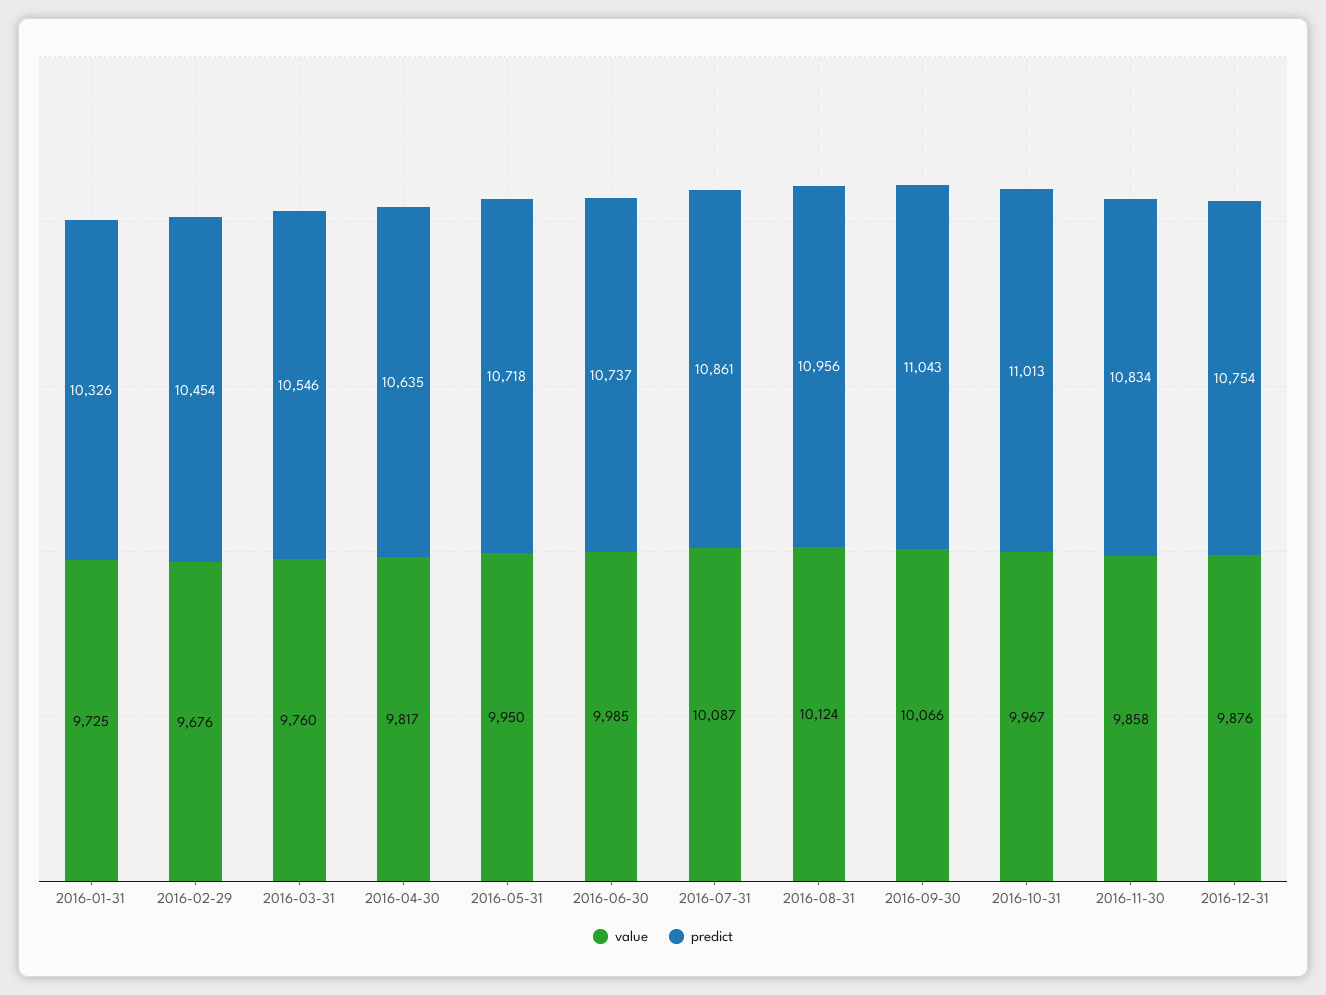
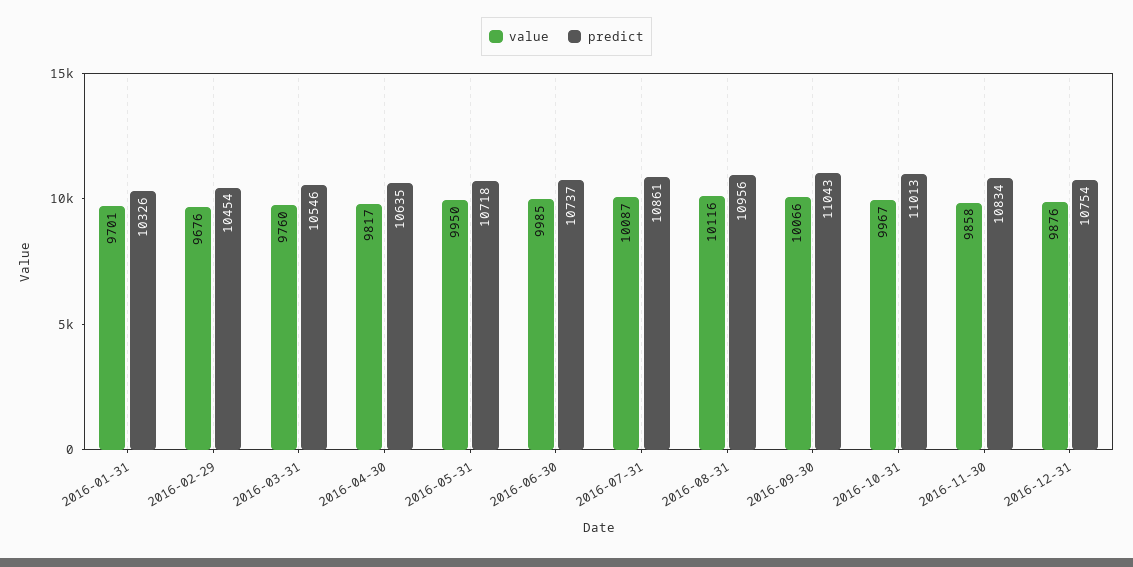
  {
    "value": {
-     "2016-01-31": 9725,
+     "2016-01-31": 9701,
      "2016-02-29": 9676,
      "2016-03-31": 9760,
      "2016-04-30": 9817,
      "2016-05-31": 9950,
      "2016-06-30": 9985,
      "2016-07-31": 10087,
-     "2016-08-31": 10124,
+     "2016-08-31": 10116,
      "2016-09-30": 10066,
      "2016-10-31": 9967,
      "2016-11-30": 9858,
      "2016-12-31": 9876
    },
    "predict": {
      "2016-01-31": 10326,
      "2016-02-29": 10454,
      "2016-03-31": 10546,
      "2016-04-30": 10635,
      "2016-05-31": 10718,
      "2016-06-30": 10737,
      "2016-07-31": 10861,
      "2016-08-31": 10956,
      "2016-09-30": 11043,
      "2016-10-31": 11013,
      "2016-11-30": 10834,
      "2016-12-31": 10754
    }
  }

